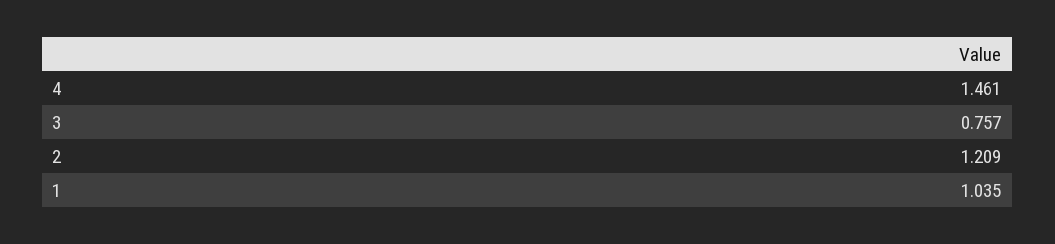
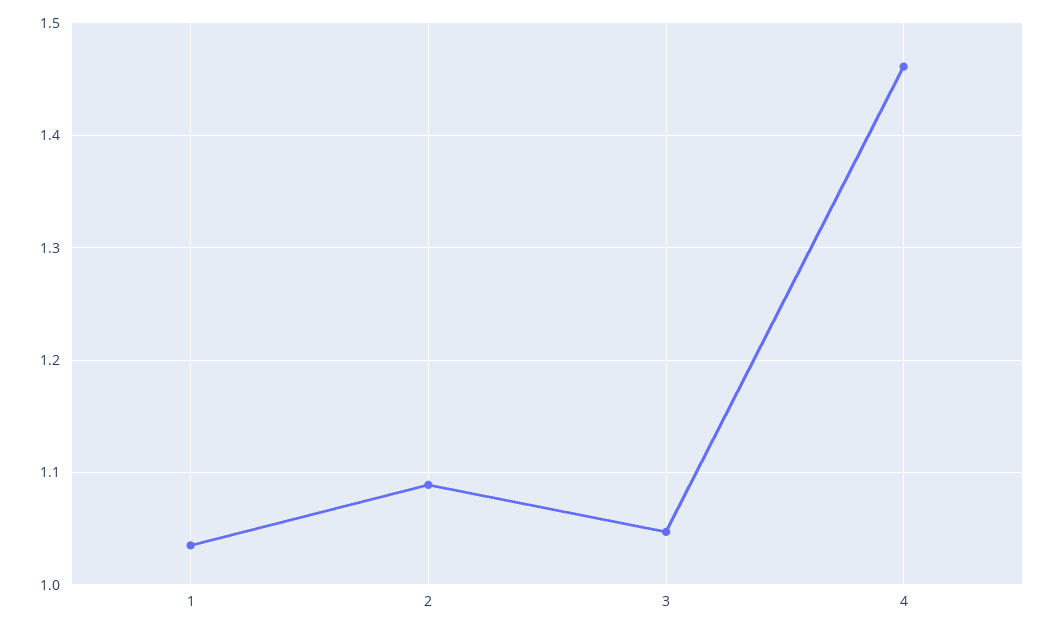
  {
    "4": 1.461,
-   "3": 0.757,
+   "3": 1.05,
-   "2": 1.209,
+   "2": 1.09,
    "1": 1.035
  }

